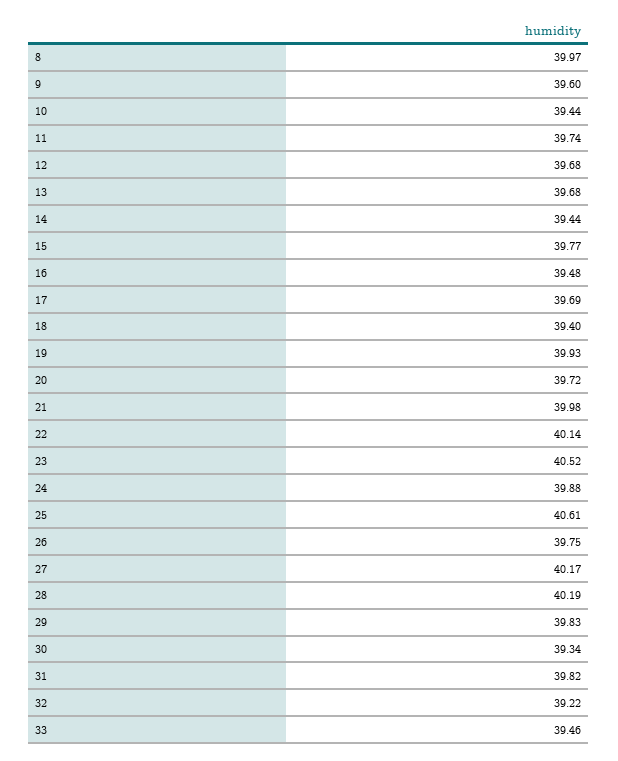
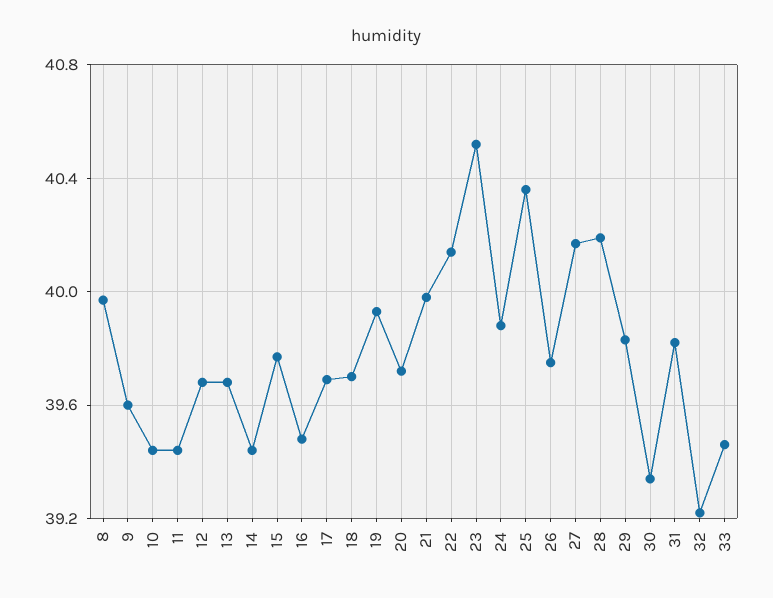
  {
    "8": 39.97,
    "9": 39.6,
    "10": 39.44,
-   "11": 39.74,
+   "11": 39.45,
    "12": 39.68,
    "13": 39.68,
    "14": 39.44,
    "15": 39.77,
    "16": 39.48,
    "17": 39.69,
-   "18": 39.4,
+   "18": 39.7,
    "19": 39.93,
    "20": 39.72,
    "21": 39.98,
    "22": 40.14,
    "23": 40.52,
    "24": 39.88,
-   "25": 40.61,
+   "25": 40.35,
    "26": 39.75,
    "27": 40.17,
    "28": 40.19,
    "29": 39.83,
    "30": 39.34,
    "31": 39.82,
    "32": 39.22,
    "33": 39.46
  }

